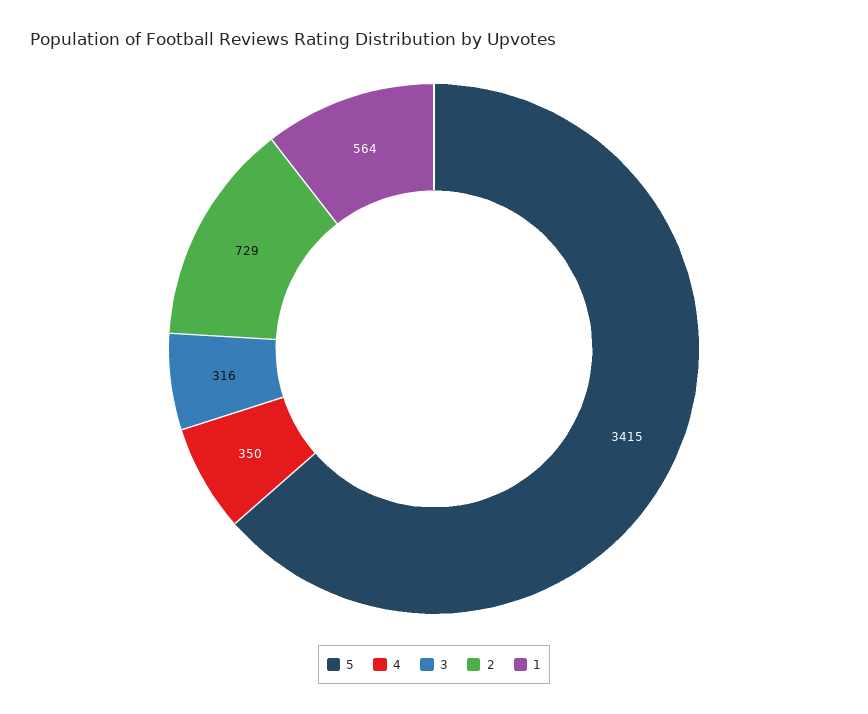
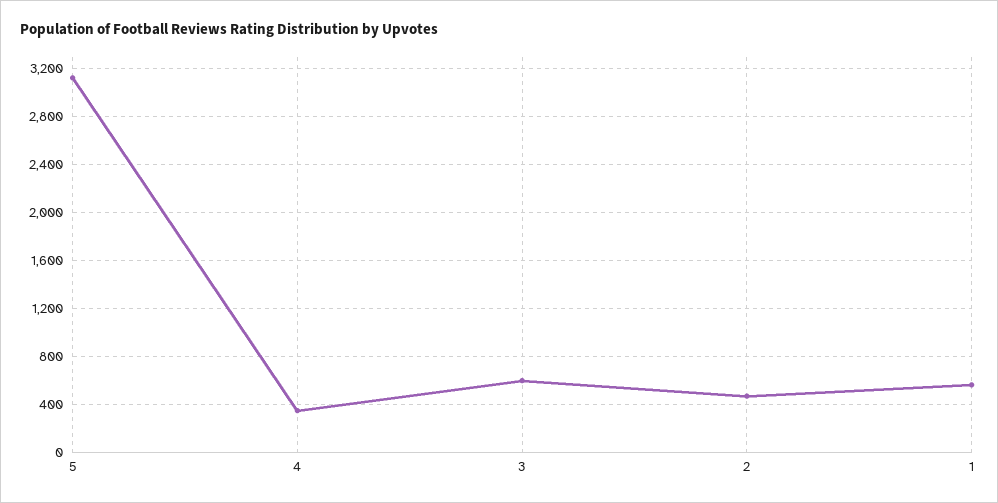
  {
-   "5": 3415,
+   "5": 3100,
    "4": 350,
-   "3": 316,
+   "3": 600,
-   "2": 729,
+   "2": 500,
    "1": 564
  }

